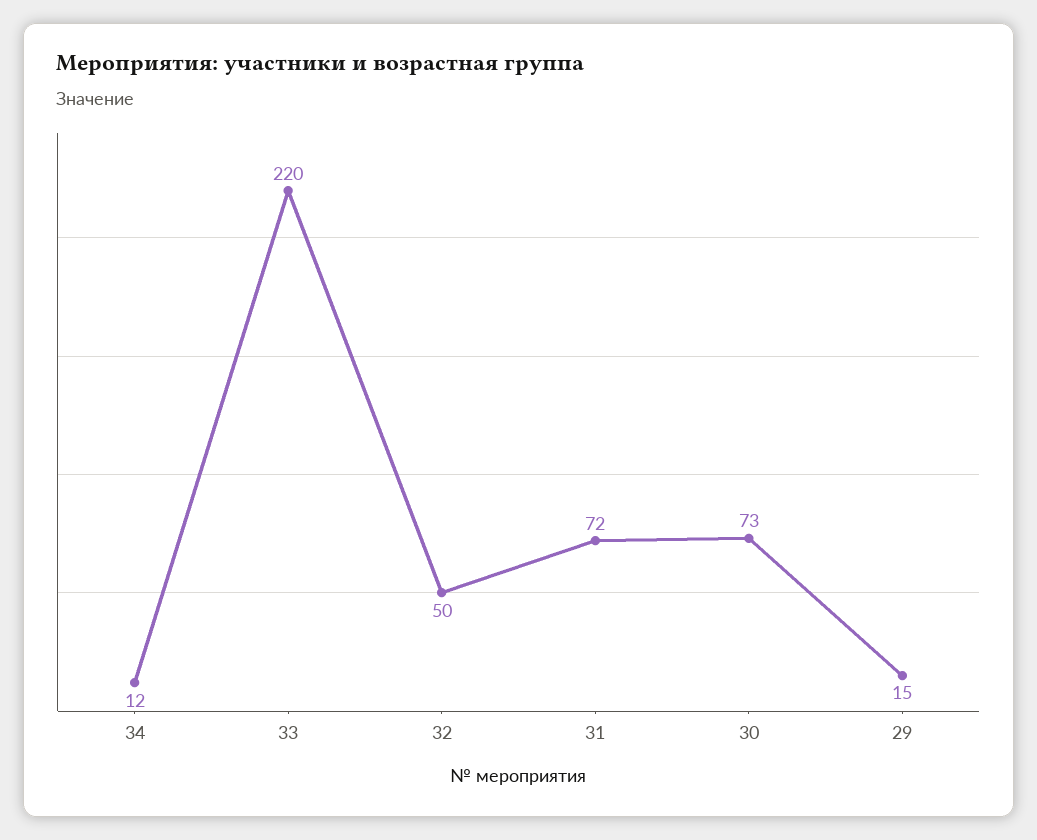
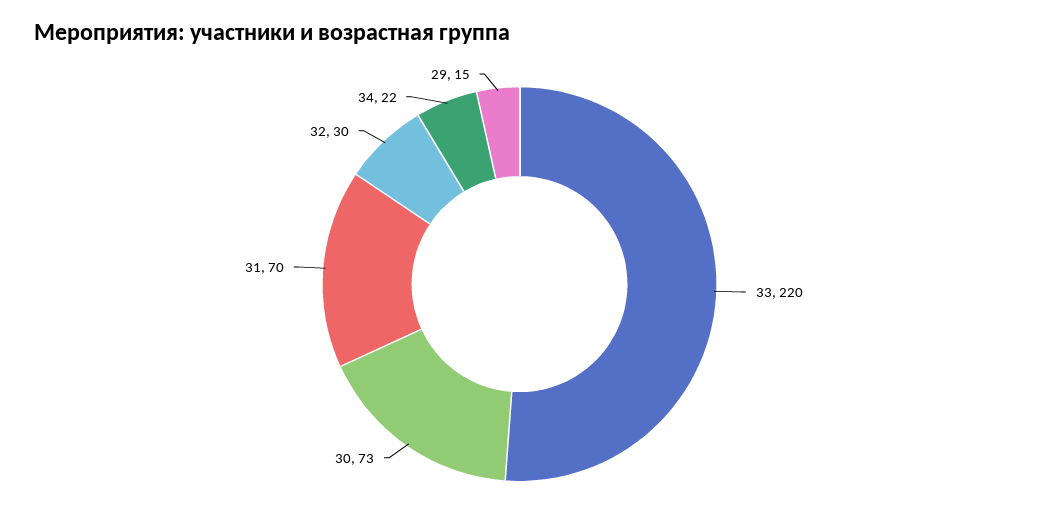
  {
-   "34": 12,
+   "34": 22,
    "33": 220,
-   "32": 50,
+   "32": 30,
-   "31": 72,
+   "31": 70,
    "30": 73,
    "29": 15
  }

